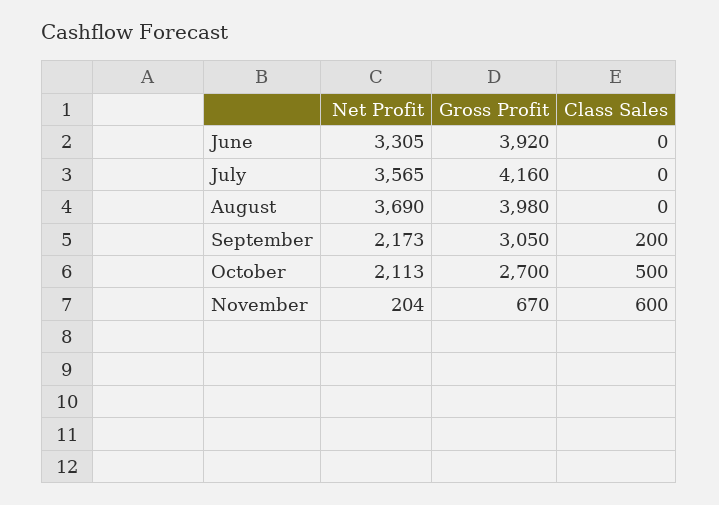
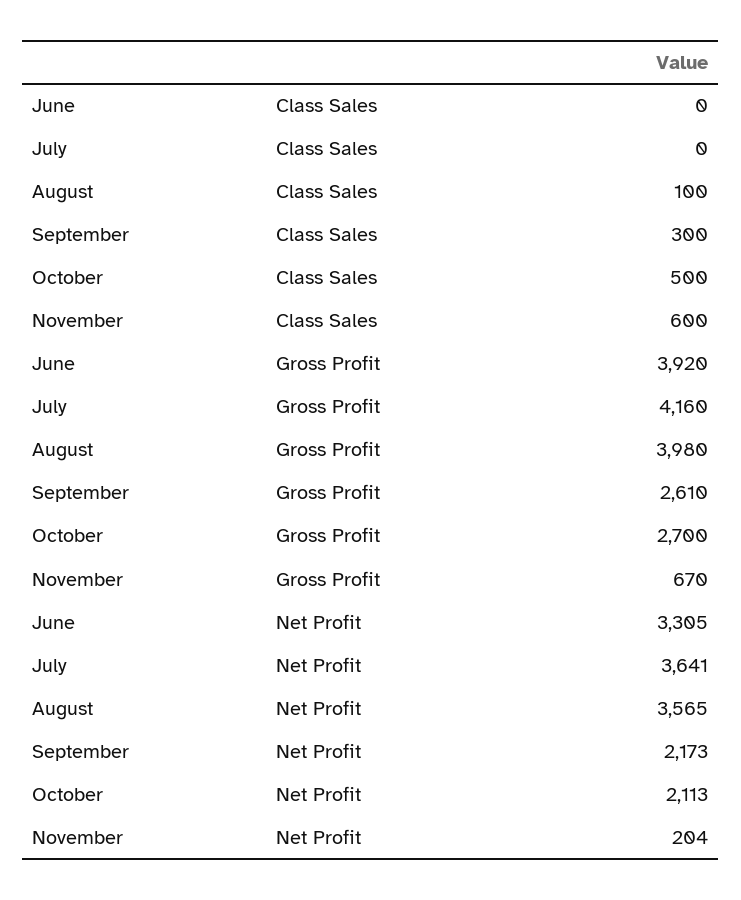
  {
    "Net Profit": {
      "June": 3305,
-     "July": 3565,
+     "July": 3641,
-     "August": 3690,
+     "August": 3565,
      "September": 2173,
      "October": 2113,
      "November": 204
    },
    "Gross Profit": {
      "June": 3920,
      "July": 4160,
      "August": 3980,
-     "September": 3050,
+     "September": 2610,
      "October": 2700,
      "November": 670
    },
    "Class Sales": {
      "June": 0,
      "July": 0,
-     "August": 0,
+     "August": 100,
-     "September": 200,
+     "September": 300,
      "October": 500,
      "November": 600
    }
  }

